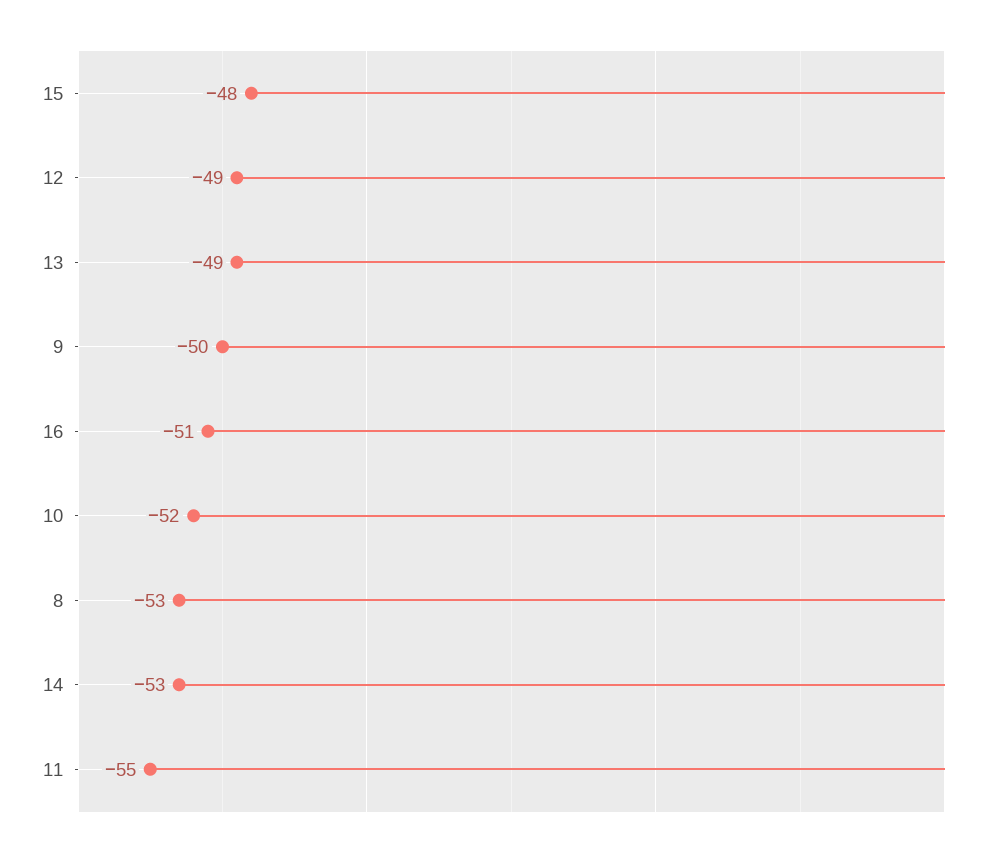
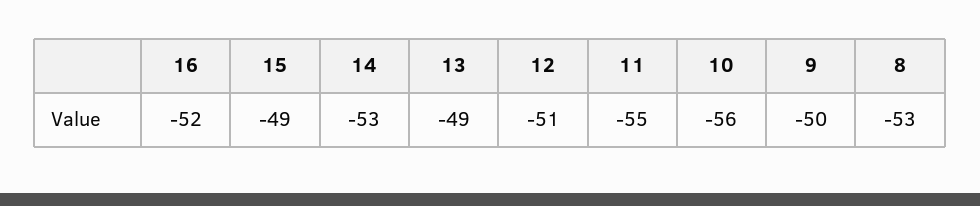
  {
-   "15": -48,
+   "15": -49,
-   "12": -49,
+   "12": -51,
    "13": -49,
    "9": -50,
-   "16": -51,
+   "16": -52,
-   "10": -52,
+   "10": -56,
    "8": -53,
    "14": -53,
    "11": -55
  }

